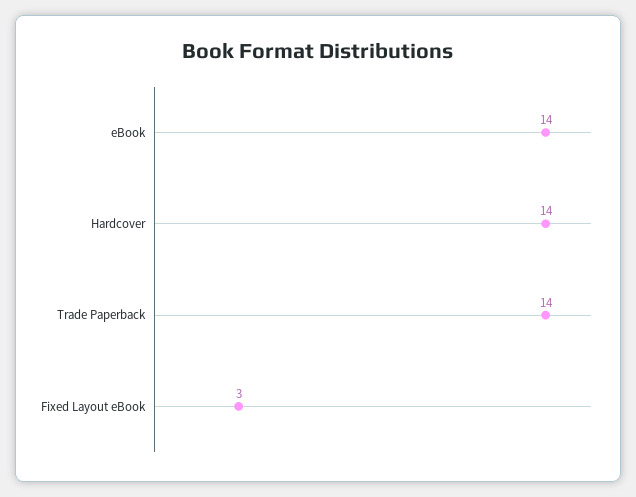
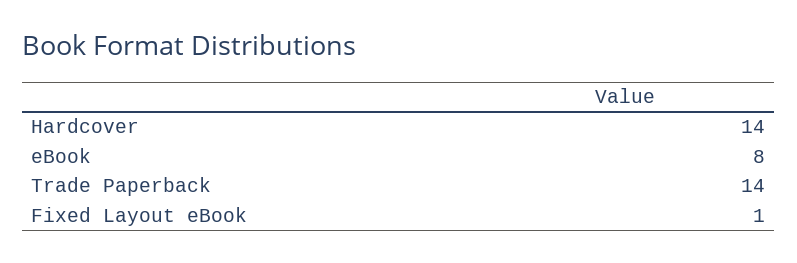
  {
-   "eBook": 14,
+   "eBook": 8,
    "Hardcover": 14,
    "Trade Paperback": 14,
-   "Fixed Layout eBook": 3
+   "Fixed Layout eBook": 1
  }

